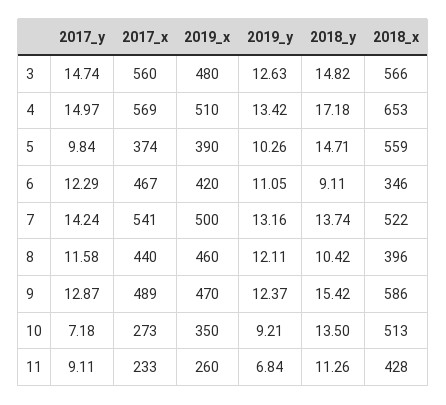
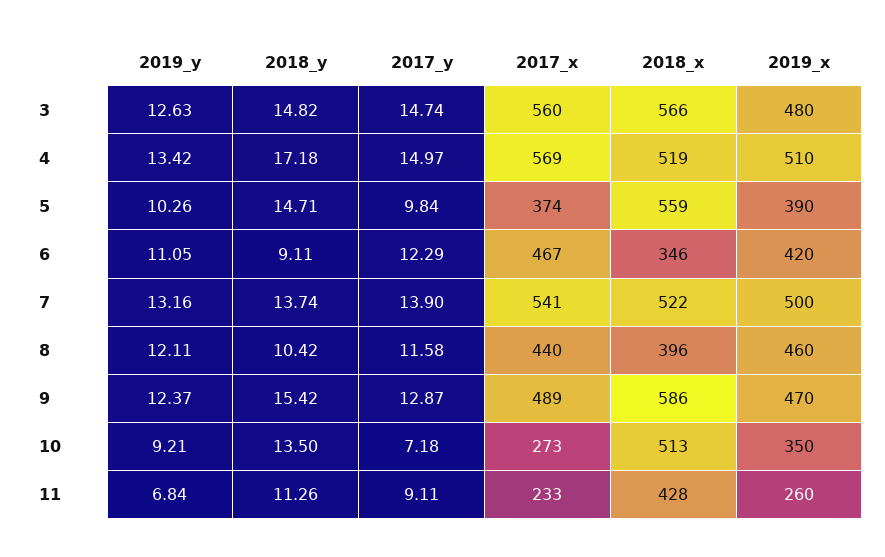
  {
    "2017_y": {
      "3": 14.74,
      "4": 14.97,
      "5": 9.84,
      "6": 12.29,
-     "7": 14.24,
+     "7": 13.9,
      "8": 11.58,
      "9": 12.87,
      "10": 7.18,
      "11": 9.11
    },
    "2017_x": {
      "3": 560,
      "4": 569,
      "5": 374,
      "6": 467,
      "7": 541,
      "8": 440,
      "9": 489,
      "10": 273,
      "11": 233
    },
    "2019_x": {
      "3": 480,
      "4": 510,
      "5": 390,
      "6": 420,
      "7": 500,
      "8": 460,
      "9": 470,
      "10": 350,
      "11": 260
    },
    "2019_y": {
      "3": 12.63,
      "4": 13.42,
      "5": 10.26,
      "6": 11.05,
      "7": 13.16,
      "8": 12.11,
      "9": 12.37,
      "10": 9.21,
      "11": 6.84
    },
    "2018_y": {
      "3": 14.82,
      "4": 17.18,
      "5": 14.71,
      "6": 9.11,
      "7": 13.74,
      "8": 10.42,
      "9": 15.42,
      "10": 13.5,
      "11": 11.26
    },
    "2018_x": {
      "3": 566,
-     "4": 653,
+     "4": 519,
      "5": 559,
      "6": 346,
      "7": 522,
      "8": 396,
      "9": 586,
      "10": 513,
      "11": 428
    }
  }

